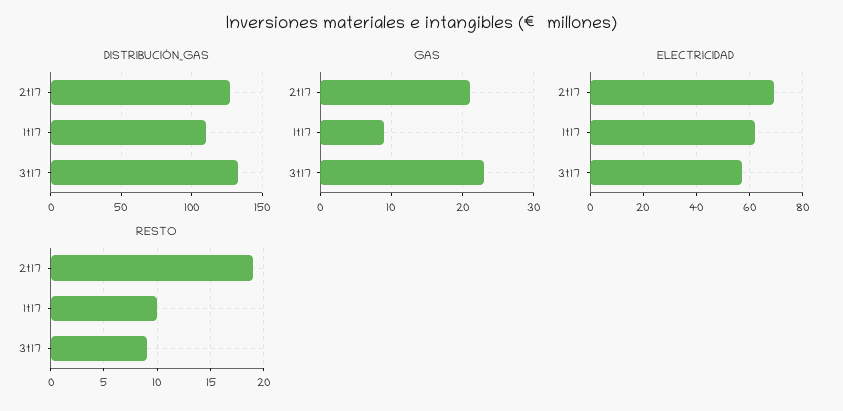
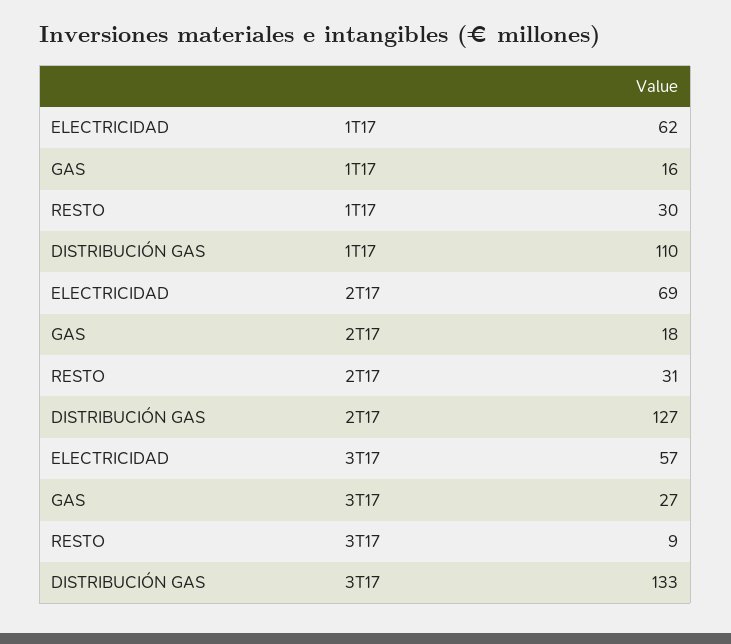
  {
    "DISTRIBUCIÓN_GAS": {
      "2t17": 127,
      "1t17": 110,
      "3t17": 133
    },
    "GAS": {
-     "2t17": 21,
+     "2t17": 18,
-     "1t17": 9,
+     "1t17": 16,
-     "3t17": 23
+     "3t17": 27
    },
    "ELECTRICIDAD": {
      "2t17": 69,
      "1t17": 62,
      "3t17": 57
    },
    "RESTO": {
-     "2t17": 19,
+     "2t17": 31,
-     "1t17": 10,
+     "1t17": 30,
      "3t17": 9
    }
  }

